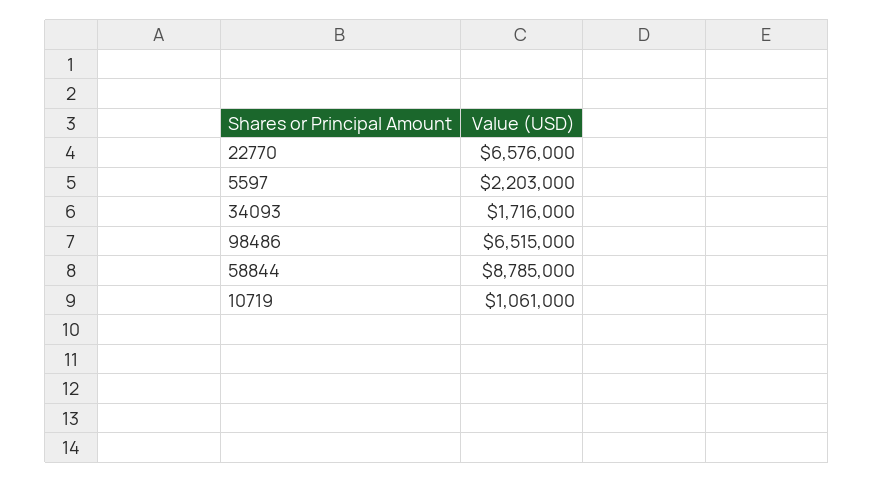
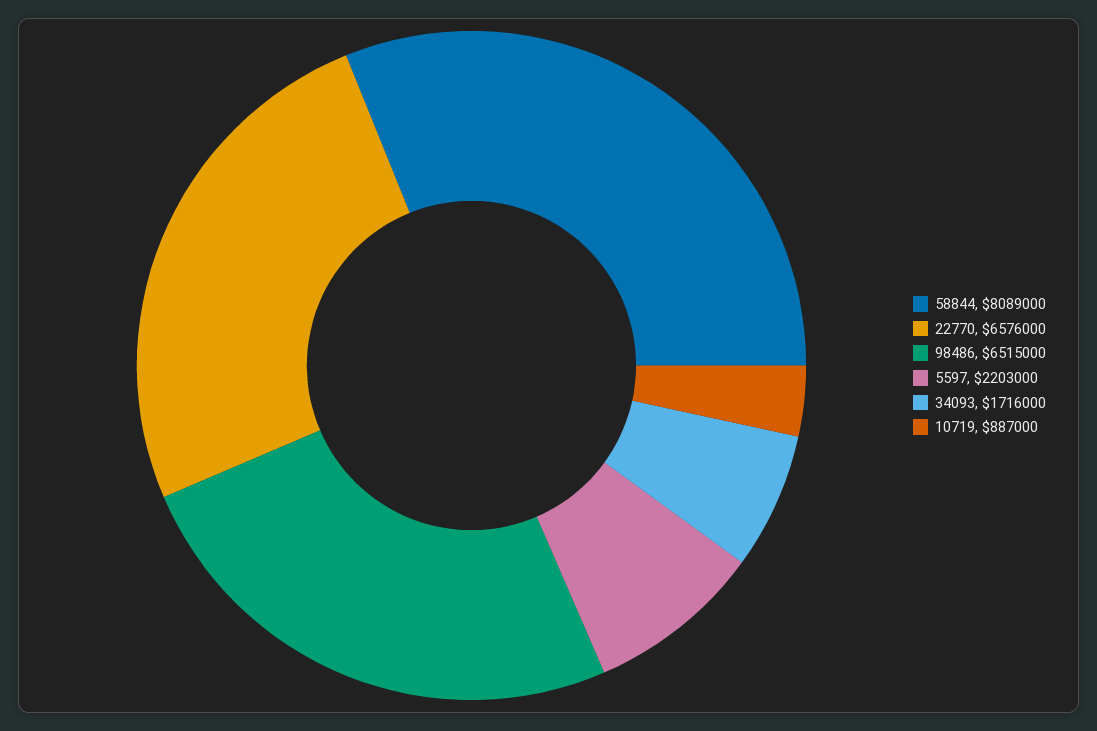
  {
    "22770": 6576000,
    "5597": 2203000,
    "34093": 1716000,
    "98486": 6515000,
-   "58844": 8785000,
+   "58844": 8089000,
-   "10719": 1061000
+   "10719": 887000
  }

